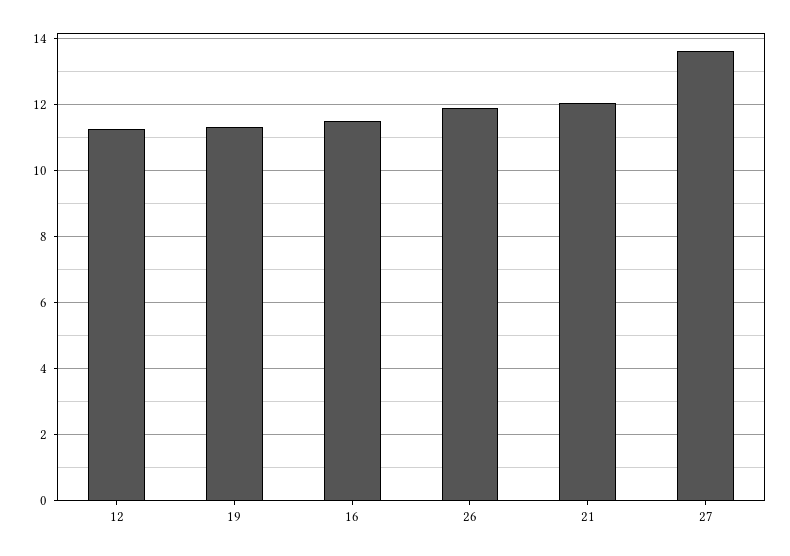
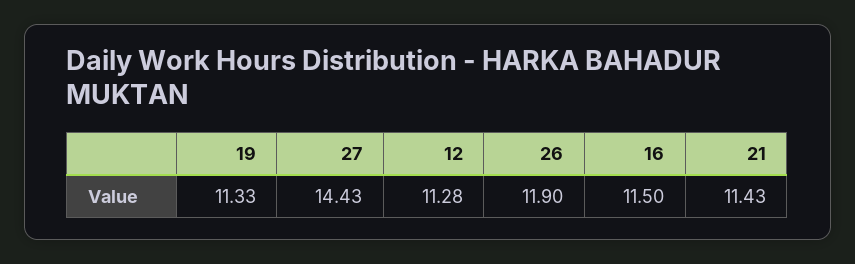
  {
    "12": 11.28,
    "19": 11.33,
    "16": 11.5,
    "26": 11.9,
-   "21": 12,
+   "21": 11.43,
-   "27": 13.6
+   "27": 14.43
  }

